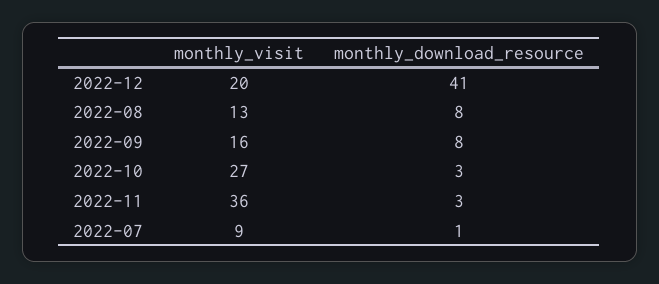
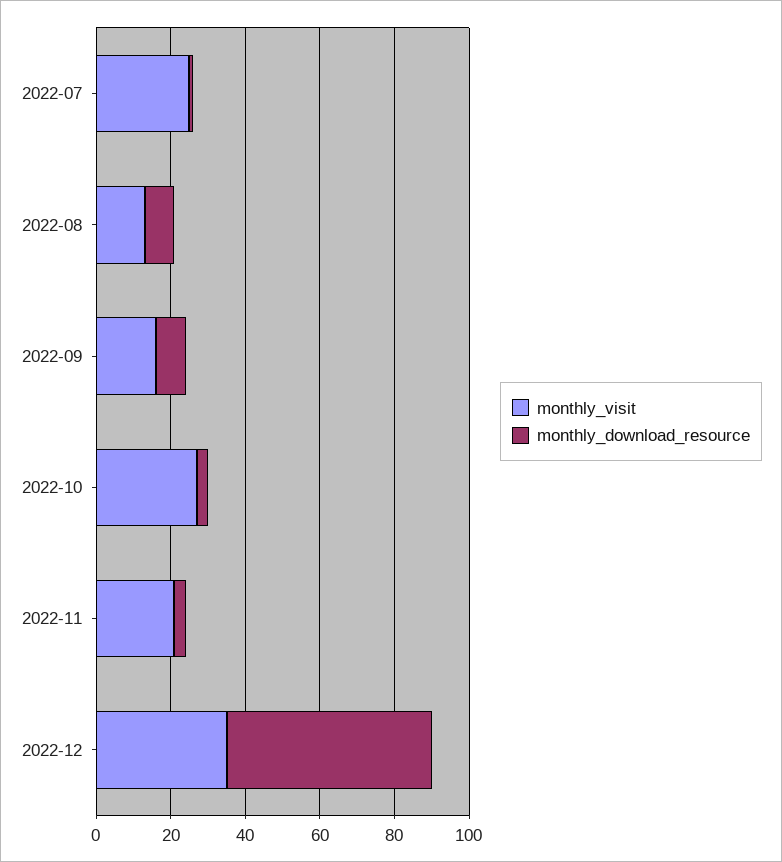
  {
    "monthly_visit": {
-     "2022-12": 20,
+     "2022-12": 35,
      "2022-08": 13,
      "2022-09": 16,
      "2022-10": 27,
-     "2022-11": 36,
+     "2022-11": 20,
-     "2022-07": 9
+     "2022-07": 25
    },
    "monthly_download_resource": {
-     "2022-12": 41,
+     "2022-12": 55,
      "2022-08": 8,
      "2022-09": 8,
      "2022-10": 3,
      "2022-11": 3,
      "2022-07": 1
    }
  }

